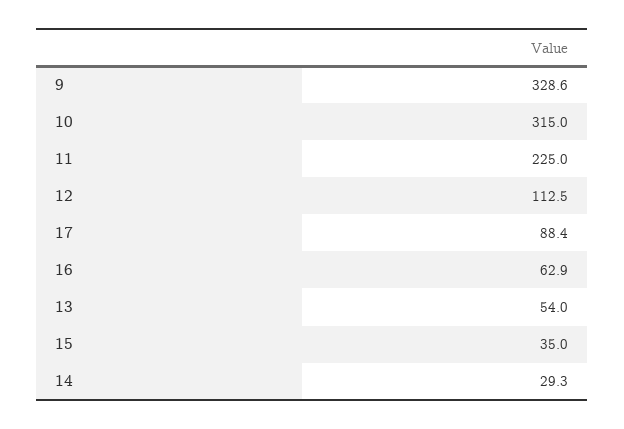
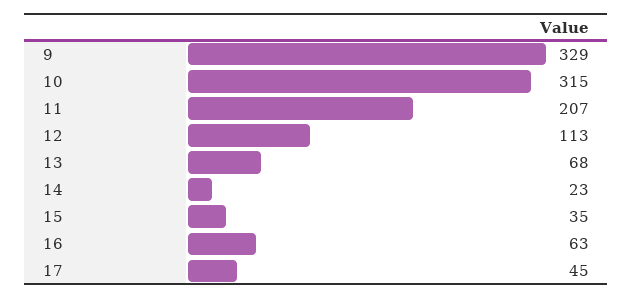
  {
    "9": 328.6,
    "10": 315,
-   "11": 225,
+   "11": 207,
    "12": 112.5,
-   "17": 88.4,
+   "17": 45,
    "16": 62.9,
-   "13": 54,
+   "13": 68,
    "15": 35,
-   "14": 29.3
+   "14": 23
  }

